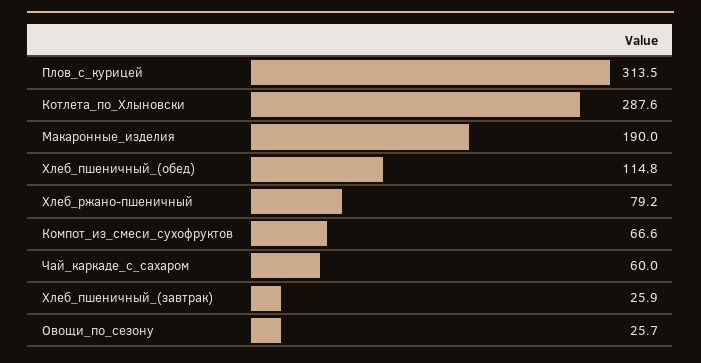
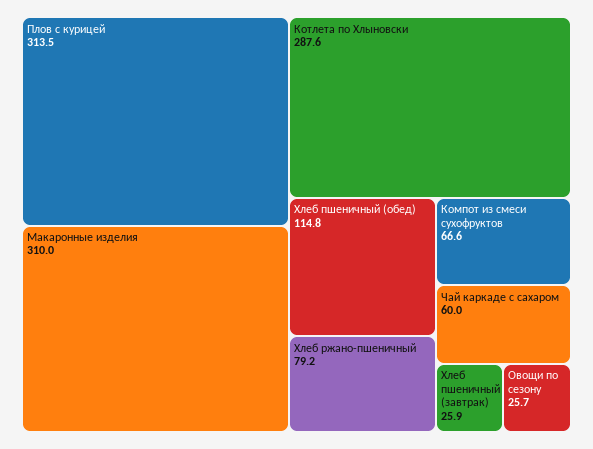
  {
    "Плов_с_курицей": 313.5,
    "Котлета_по_Хлыновски": 287.6,
-   "Макаронные_изделия": 190,
+   "Макаронные_изделия": 310,
    "Хлеб_пшеничный_(обед)": 114.8,
    "Хлеб_ржано-пшеничный": 79.2,
    "Компот_из_смеси_сухофруктов": 66.6,
    "Чай_каркаде_с_сахаром": 60,
    "Хлеб_пшеничный_(завтрак)": 25.9,
    "Овощи_по_сезону": 25.7
  }

